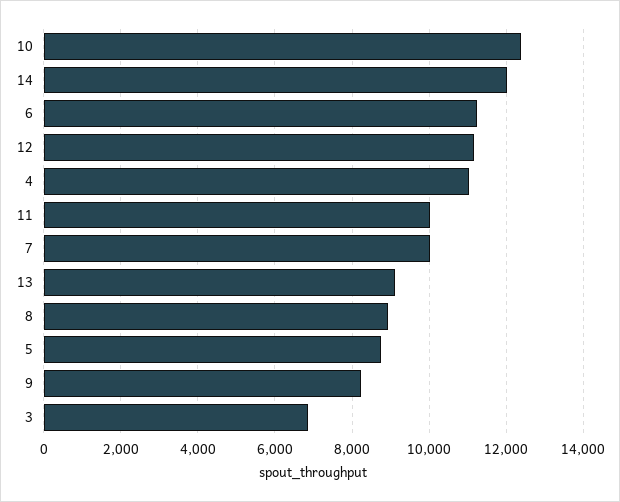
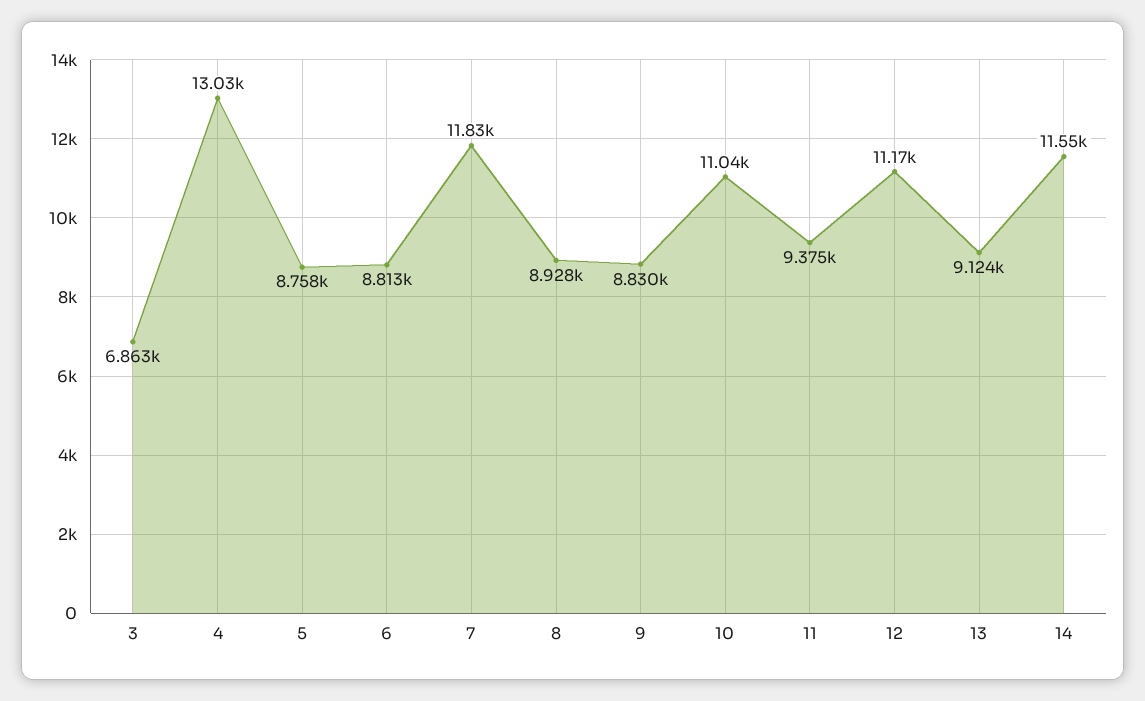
  {
-   "10": 12400,
+   "10": 11040,
-   "14": 12000,
+   "14": 11550,
-   "6": 11200,
+   "6": 8813,
    "12": 11170,
-   "4": 11000,
+   "4": 13030,
-   "11": 10000,
+   "11": 9375,
-   "7": 10000,
+   "7": 11830,
    "13": 9124,
    "8": 8928,
    "5": 8758,
-   "9": 8200,
+   "9": 8830,
    "3": 6863
  }

